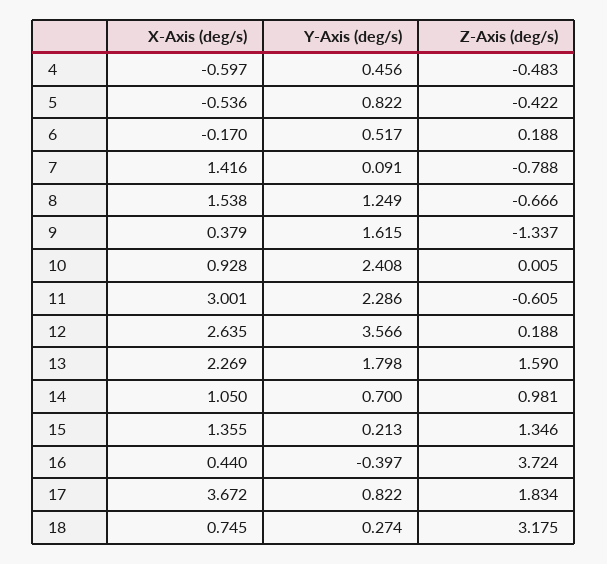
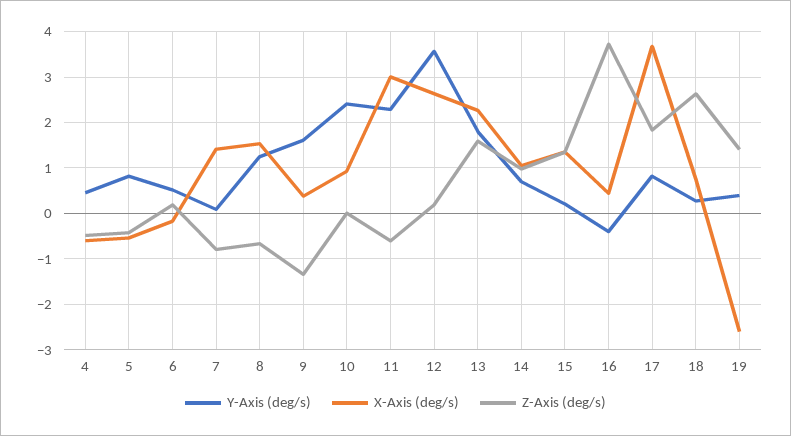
  {
    "X-Axis (deg/s)": {
      "4": -0.597,
      "5": -0.536,
      "6": -0.17,
      "7": 1.416,
      "8": 1.538,
      "9": 0.379,
      "10": 0.928,
      "11": 3.001,
      "12": 2.635,
      "13": 2.269,
      "14": 1.05,
      "15": 1.355,
      "16": 0.44,
      "17": 3.672,
-     "18": 0.745
+     "18": 0.745,
+     "19": -2.6
    },
    "Y-Axis (deg/s)": {
      "4": 0.456,
      "5": 0.822,
      "6": 0.517,
      "7": 0.091,
      "8": 1.249,
      "9": 1.615,
      "10": 2.408,
      "11": 2.286,
      "12": 3.566,
      "13": 1.798,
      "14": 0.7,
      "15": 0.213,
      "16": -0.397,
      "17": 0.822,
-     "18": 0.274
+     "18": 0.274,
+     "19": 0.4
    },
    "Z-Axis (deg/s)": {
      "4": -0.483,
      "5": -0.422,
      "6": 0.188,
      "7": -0.788,
      "8": -0.666,
      "9": -1.337,
      "10": 0.005,
      "11": -0.605,
      "12": 0.188,
      "13": 1.59,
      "14": 0.981,
      "15": 1.346,
      "16": 3.724,
      "17": 1.834,
-     "18": 3.175
+     "18": 2.6,
+     "19": 1.4
    }
  }

